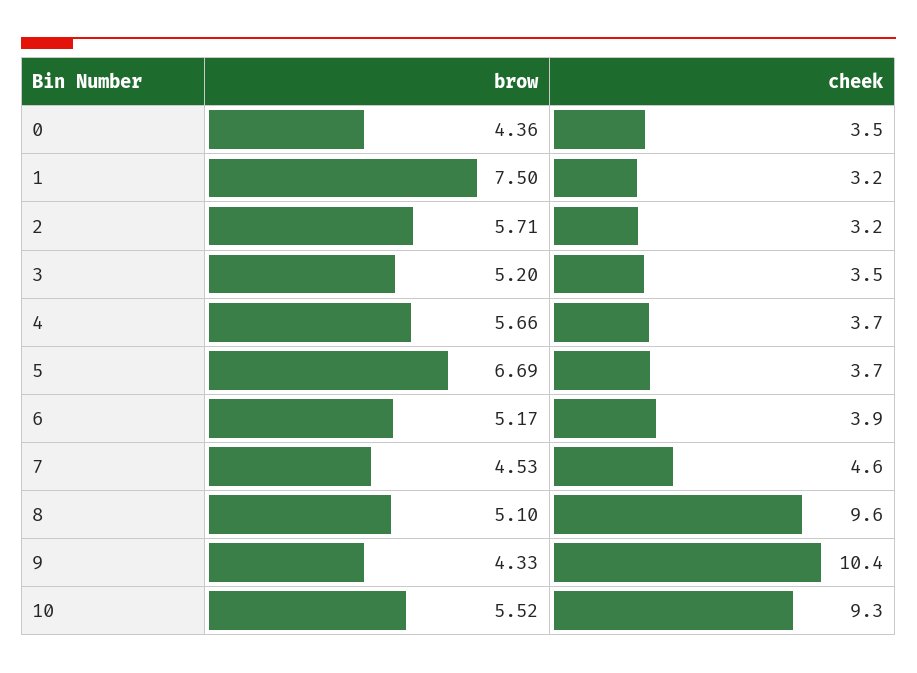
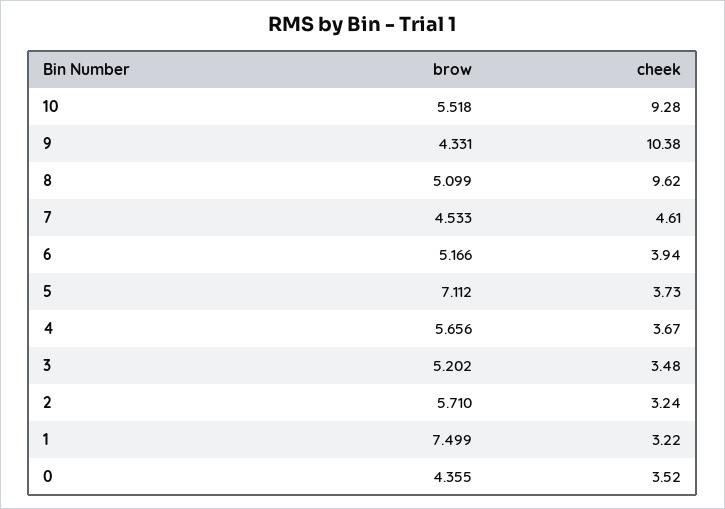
  {
    "brow": {
      "0": 4.355,
      "1": 7.499,
      "2": 5.71,
      "3": 5.202,
      "4": 5.656,
-     "5": 6.69,
+     "5": 7.112,
      "6": 5.166,
      "7": 4.533,
      "8": 5.099,
      "9": 4.331,
      "10": 5.518
    },
    "cheek": {
      "0": 3.52,
      "1": 3.22,
      "2": 3.24,
      "3": 3.48,
      "4": 3.67,
      "5": 3.73,
      "6": 3.94,
      "7": 4.61,
      "8": 9.62,
      "9": 10.38,
      "10": 9.28
    }
  }

